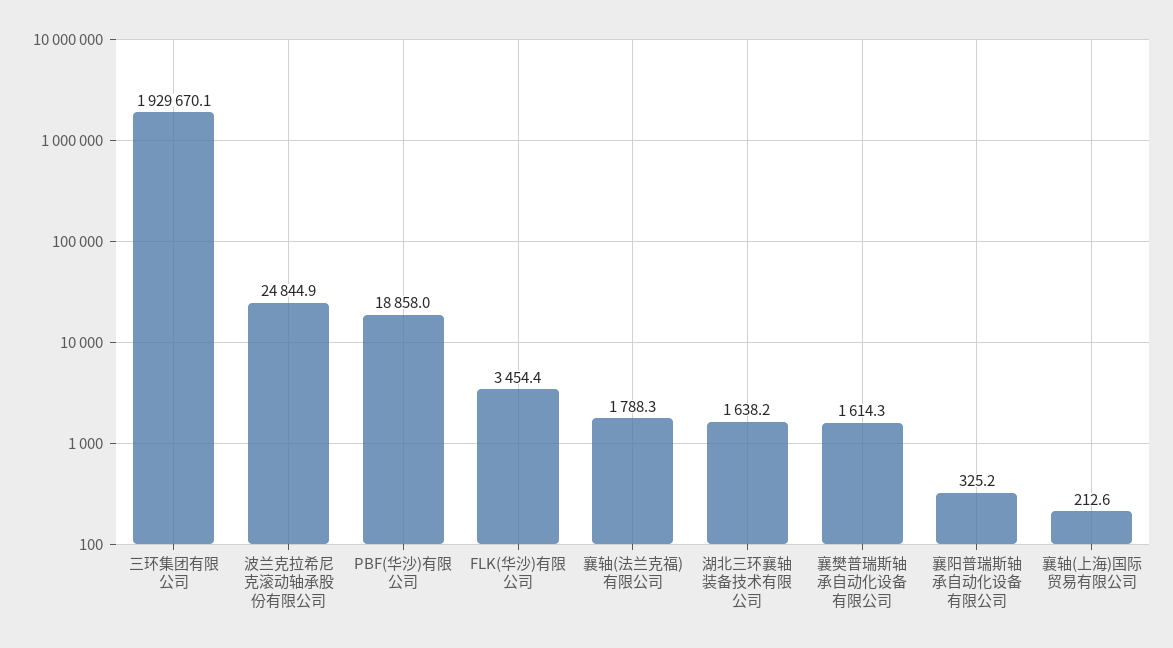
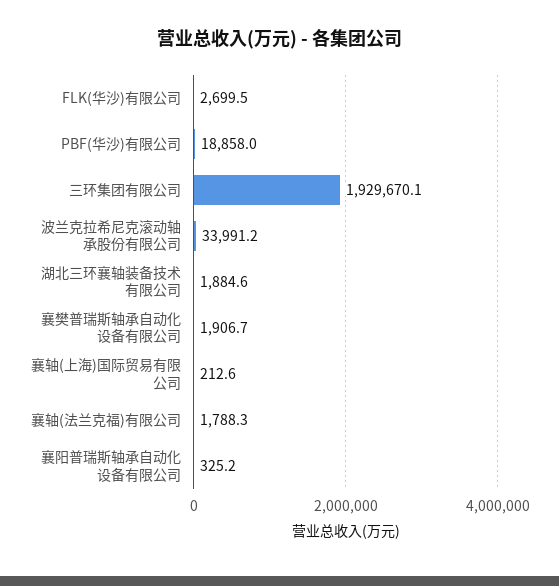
  {
    "三环集团有限公司": 1929670.1,
-   "波兰克拉希尼克滚动轴承股份有限公司": 24844.9,
+   "波兰克拉希尼克滚动轴承股份有限公司": 33991.2,
    "PBF(华沙)有限公司": 18858,
-   "FLK(华沙)有限公司": 3454.4,
+   "FLK(华沙)有限公司": 2699.5,
    "襄轴(法兰克福)有限公司": 1788.3,
-   "湖北三环襄轴装备技术有限公司": 1638.2,
+   "湖北三环襄轴装备技术有限公司": 1884.6,
-   "襄樊普瑞斯轴承自动化设备有限公司": 1614.3,
+   "襄樊普瑞斯轴承自动化设备有限公司": 1906.7,
    "襄阳普瑞斯轴承自动化设备有限公司": 325.2,
    "襄轴(上海)国际贸易有限公司": 212.6
  }

